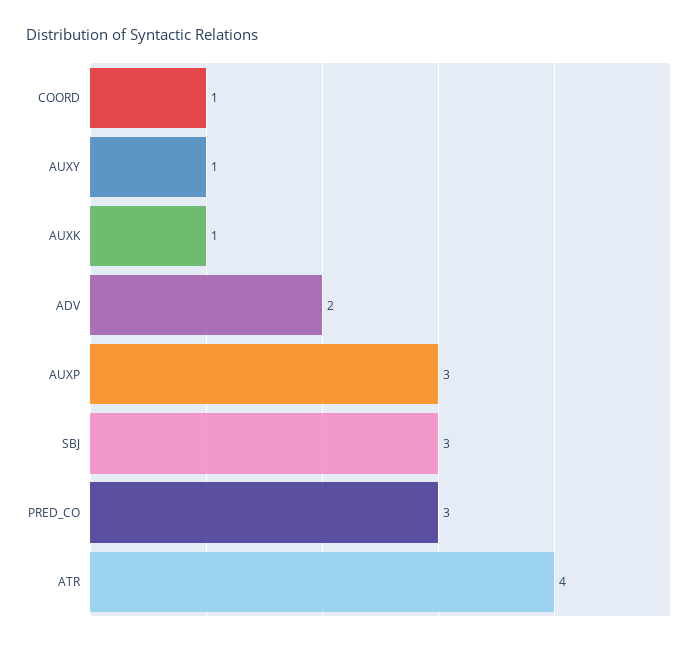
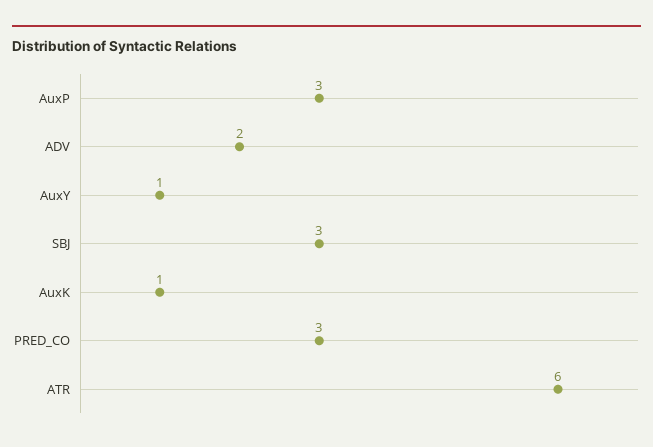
  {
-   "COORD": 1,
    "AUXY": 1,
    "AUXK": 1,
    "ADV": 2,
    "AUXP": 3,
    "SBJ": 3,
    "PRED_CO": 3,
-   "ATR": 4
+   "ATR": 6
  }

